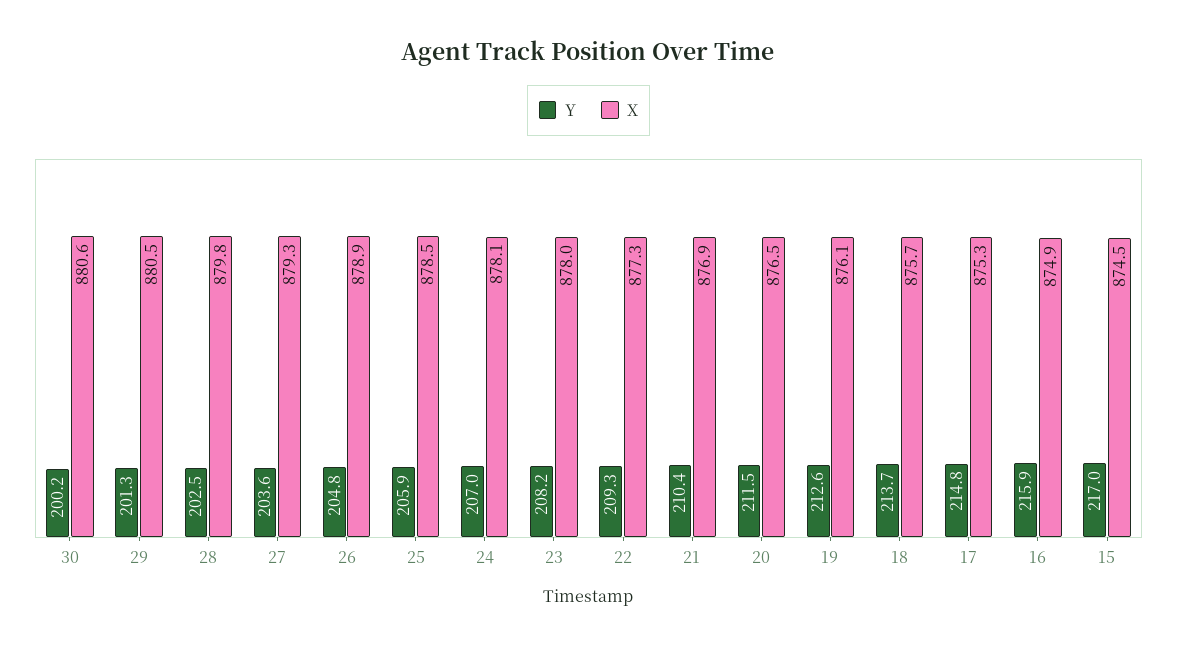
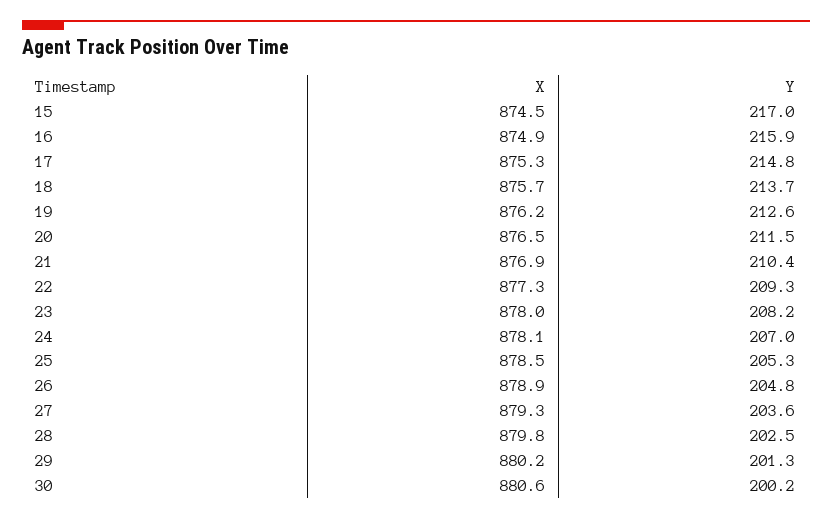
  {
    "Y": {
      "30": 200.2,
      "29": 201.3,
      "28": 202.5,
      "27": 203.6,
      "26": 204.8,
-     "25": 205.9,
+     "25": 205.3,
      "24": 207,
      "23": 208.2,
      "22": 209.3,
      "21": 210.4,
      "20": 211.5,
      "19": 212.6,
      "18": 213.7,
      "17": 214.8,
      "16": 215.9,
      "15": 217
    },
    "X": {
      "30": 880.6,
-     "29": 880.5,
+     "29": 880.2,
      "28": 879.8,
      "27": 879.3,
      "26": 878.9,
      "25": 878.5,
      "24": 878.1,
      "23": 878,
      "22": 877.3,
      "21": 876.9,
      "20": 876.5,
-     "19": 876.1,
+     "19": 876.2,
      "18": 875.7,
      "17": 875.3,
      "16": 874.9,
      "15": 874.5
    }
  }

